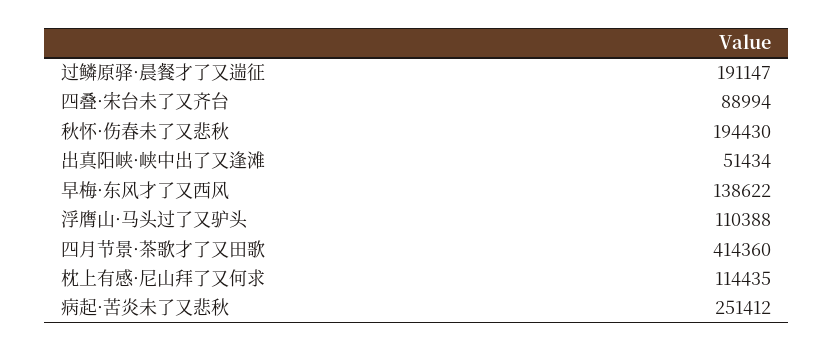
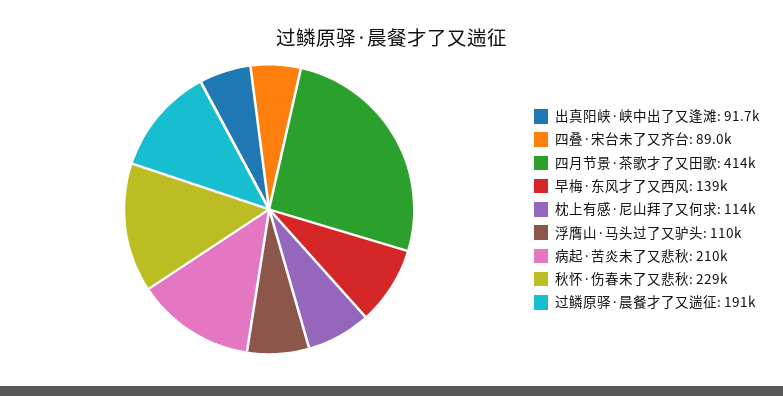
  {
    "过鳞原驿·晨餐才了又遄征": 191147,
    "四叠·宋台未了又齐台": 88994,
-   "秋怀·伤春未了又悲秋": 194430,
+   "秋怀·伤春未了又悲秋": 229000,
-   "出真阳峡·峡中出了又逢滩": 51434,
+   "出真阳峡·峡中出了又逢滩": 91700,
    "早梅·东风才了又西风": 138622,
    "浮膺山·马头过了又驴头": 110388,
    "四月节景·茶歌才了又田歌": 414360,
    "枕上有感·尼山拜了又何求": 114435,
-   "病起·苦炎未了又悲秋": 251412
+   "病起·苦炎未了又悲秋": 210000
  }

